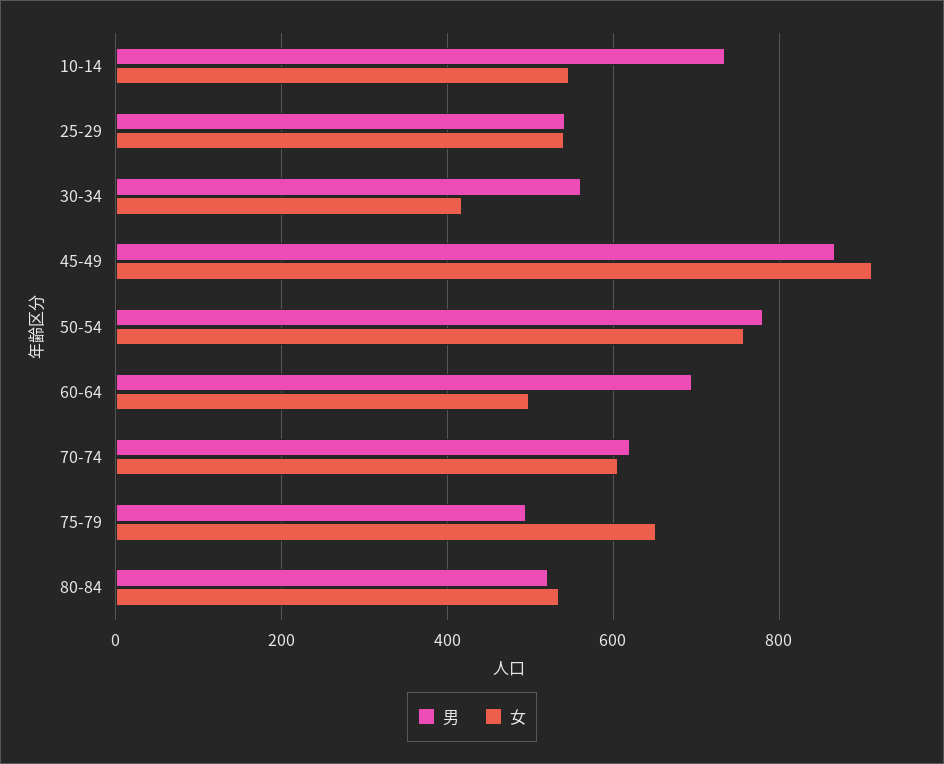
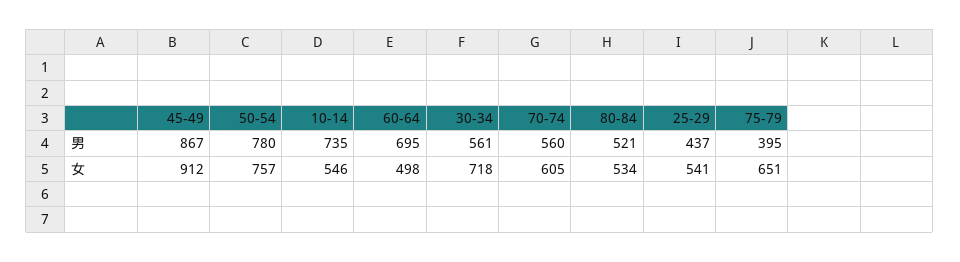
  {
    "男": {
      "10-14": 735,
-     "25-29": 540,
+     "25-29": 437,
      "30-34": 561,
      "45-49": 867,
      "50-54": 780,
      "60-64": 695,
-     "70-74": 620,
+     "70-74": 560,
-     "75-79": 500,
+     "75-79": 395,
      "80-84": 521
    },
    "女": {
      "10-14": 546,
      "25-29": 541,
-     "30-34": 420,
+     "30-34": 718,
      "45-49": 912,
      "50-54": 757,
      "60-64": 498,
      "70-74": 605,
      "75-79": 651,
      "80-84": 534
    }
  }

